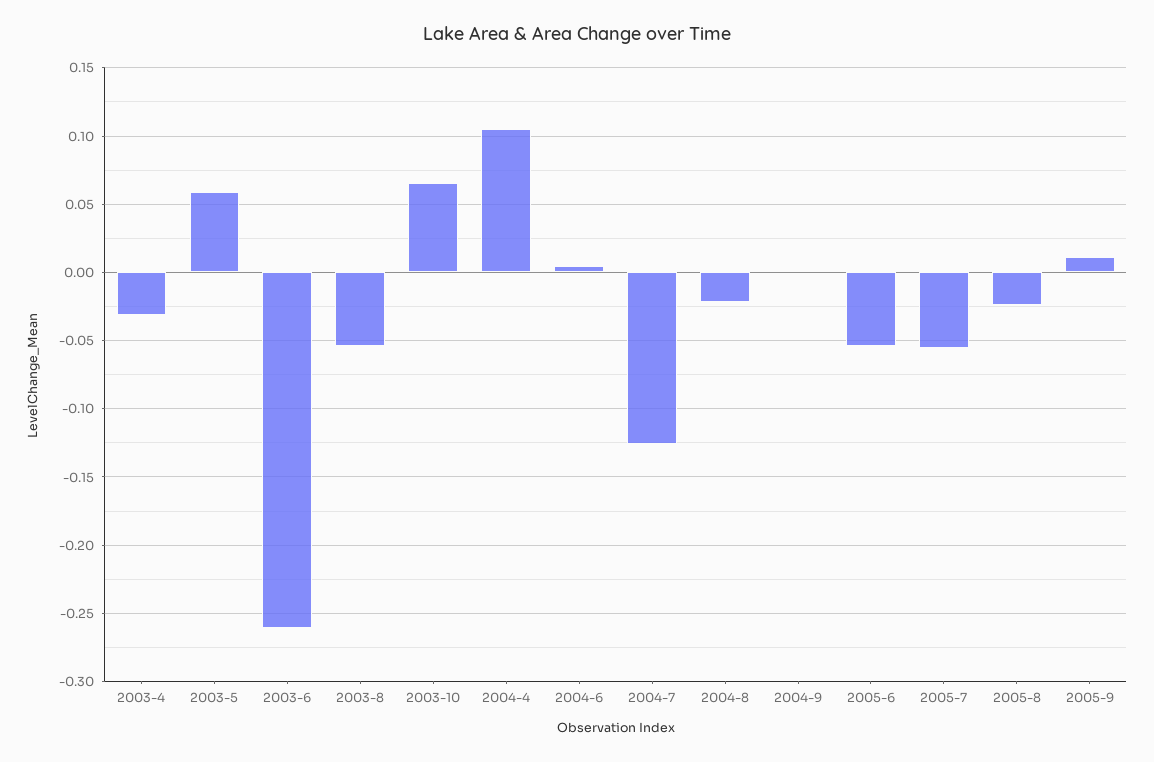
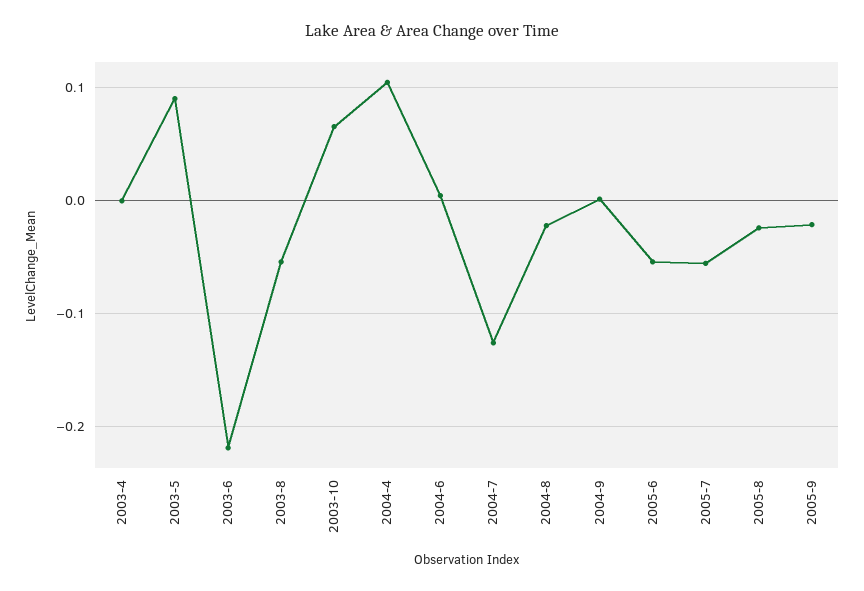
  {
-   "2003-4": -0.03,
+   "2003-4": 0,
-   "2003-5": 0.06,
+   "2003-5": 0.09,
-   "2003-6": -0.26,
+   "2003-6": -0.22,
    "2003-8": -0.055,
    "2003-10": 0.065,
    "2004-4": 0.105,
    "2004-6": 0.005,
    "2004-7": -0.125,
    "2004-8": -0.02,
    "2004-9": 0,
    "2005-6": -0.055,
    "2005-7": -0.055,
    "2005-8": -0.025,
-   "2005-9": 0.01
+   "2005-9": -0.02
  }

